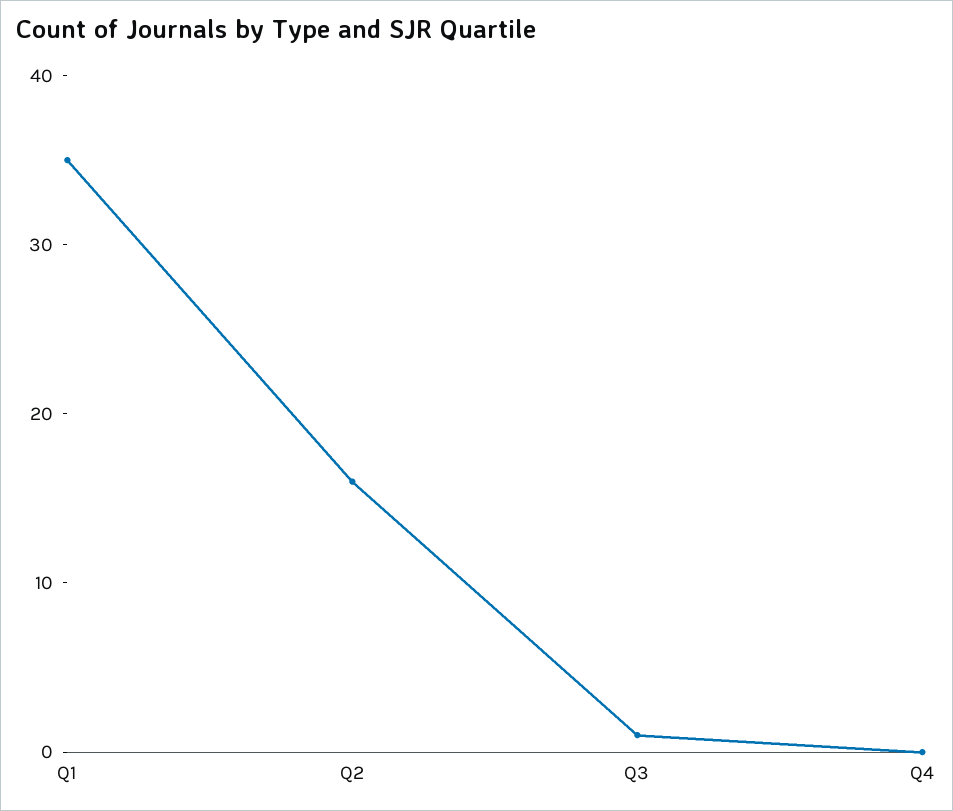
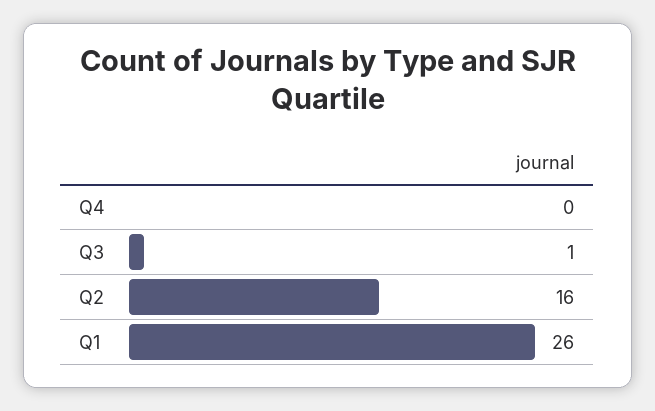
  {
-   "Q1": 35,
+   "Q1": 26,
    "Q2": 16,
    "Q3": 1,
    "Q4": 0
  }

